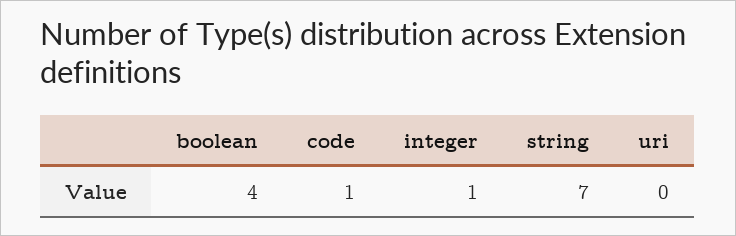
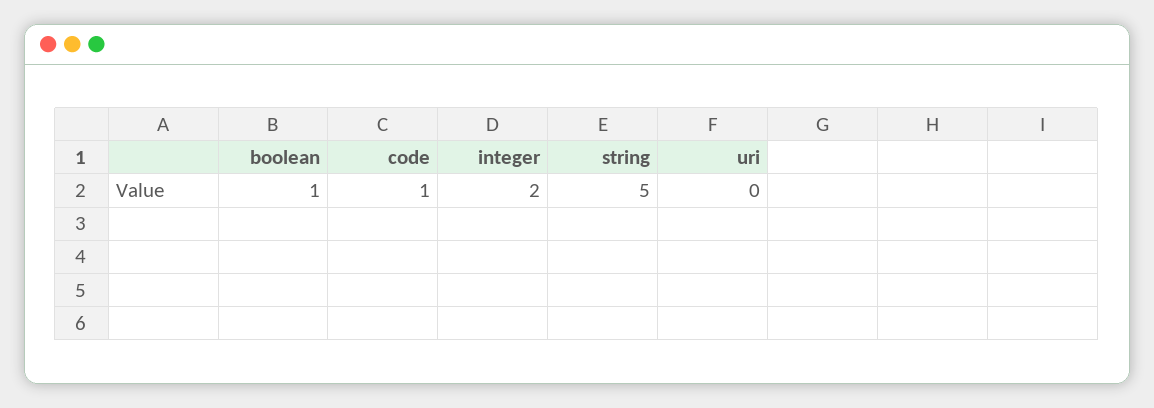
  {
-   "boolean": 4,
+   "boolean": 1,
    "code": 1,
-   "integer": 1,
+   "integer": 2,
-   "string": 7,
+   "string": 5,
    "uri": 0
  }

